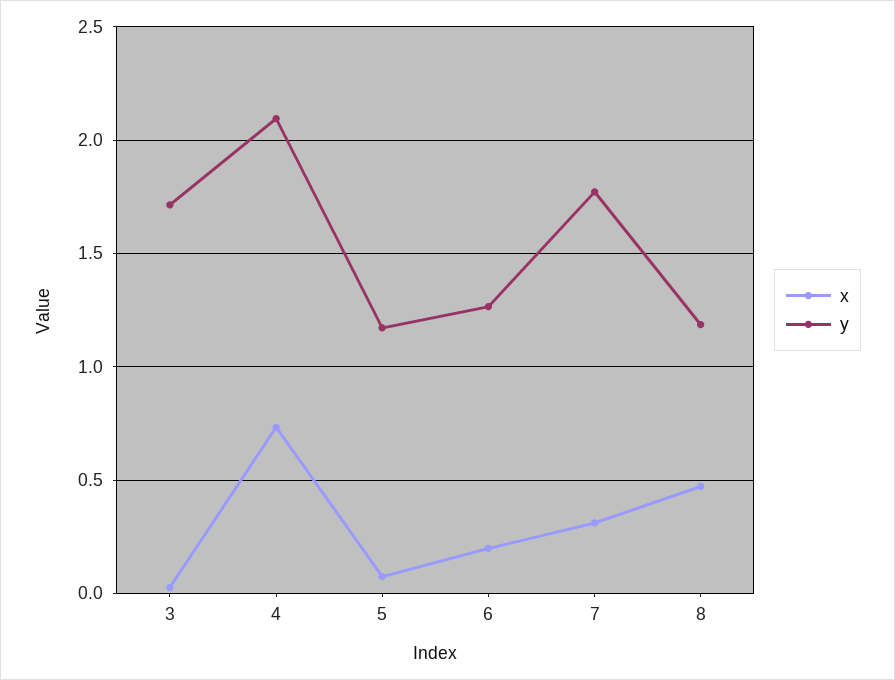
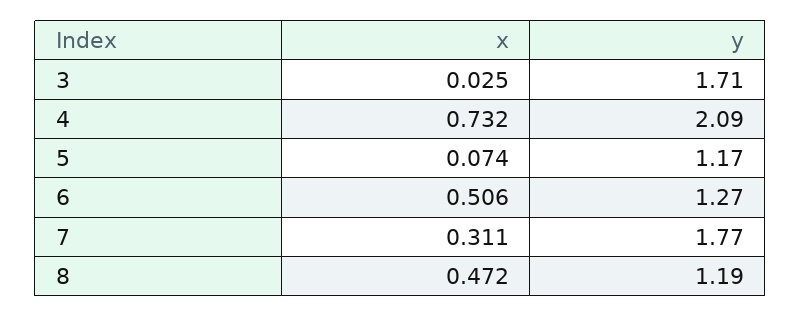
  {
    "x": {
      "3": 0.025,
      "4": 0.732,
      "5": 0.074,
-     "6": 0.2,
+     "6": 0.506,
      "7": 0.311,
      "8": 0.472
    },
    "y": {
      "3": 1.71,
      "4": 2.09,
      "5": 1.17,
      "6": 1.27,
      "7": 1.77,
      "8": 1.19
    }
  }

